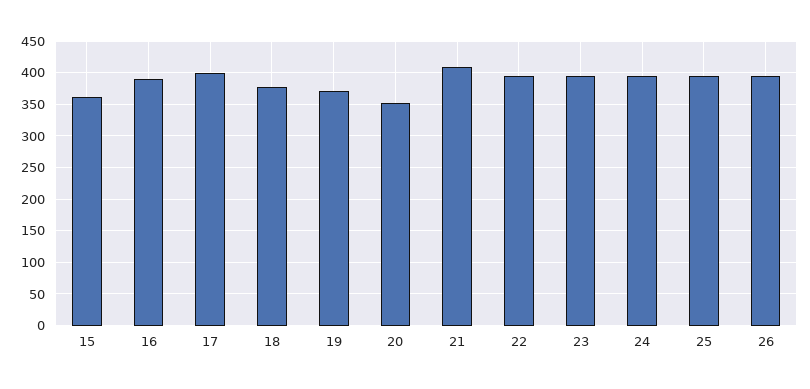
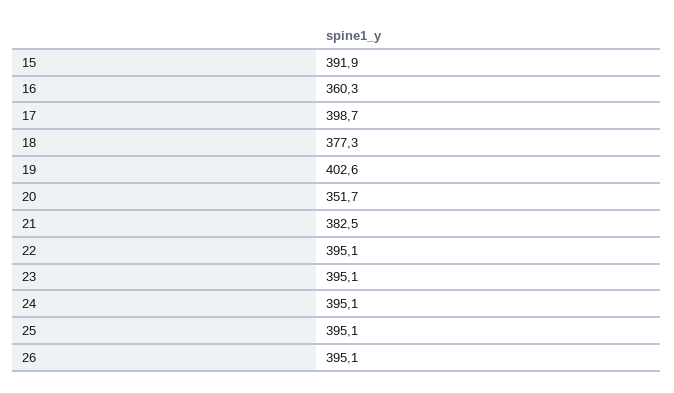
  {
-   "15": 360,
+   "15": 391.9,
-   "16": 390,
+   "16": 360.3,
    "17": 398.7,
    "18": 377.3,
-   "19": 370,
+   "19": 402.6,
    "20": 351.7,
-   "21": 410,
+   "21": 382.5,
    "22": 395.1,
    "23": 395.1,
    "24": 395.1,
    "25": 395.1,
    "26": 395.1
  }

